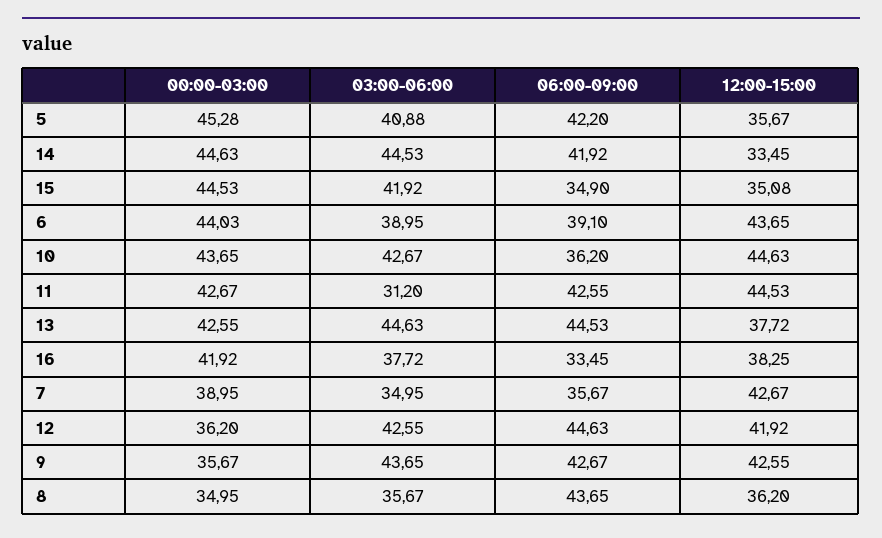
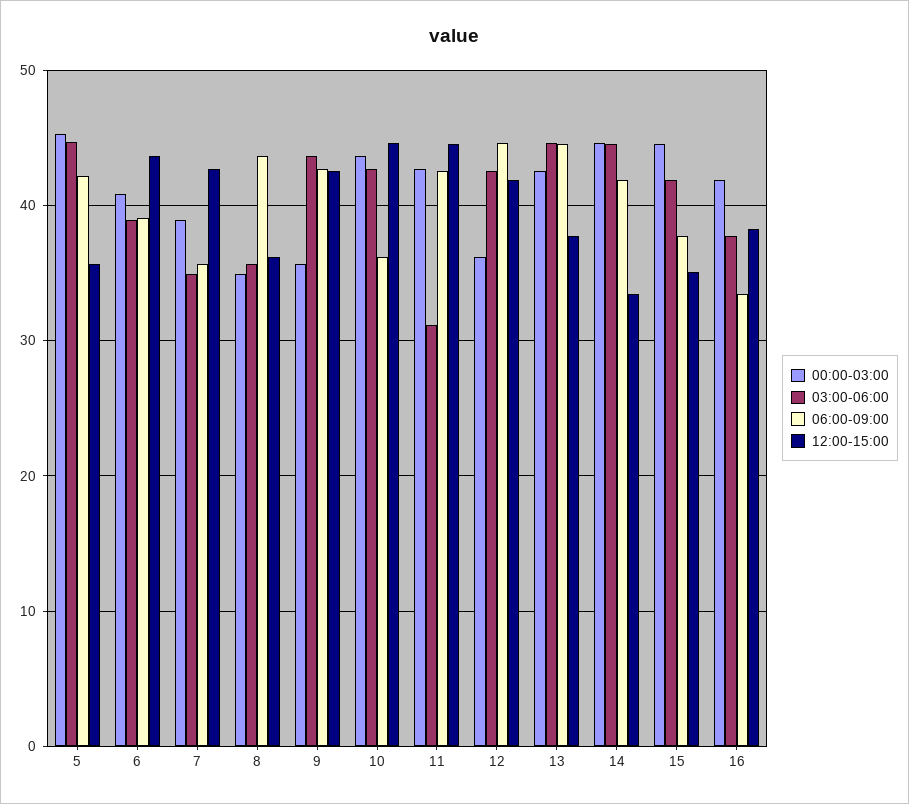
  {
    "00:00-03:00": {
      "5": 45.28,
      "14": 44.63,
      "15": 44.53,
-     "6": 44.03,
+     "6": 41,
      "10": 43.65,
      "11": 42.67,
      "13": 42.55,
      "16": 41.92,
      "7": 38.95,
      "12": 36.2,
      "9": 35.67,
      "8": 34.95
    },
    "03:00-06:00": {
-     "5": 40.88,
+     "5": 45,
      "14": 44.53,
      "15": 41.92,
      "6": 38.95,
      "10": 42.67,
      "11": 31.2,
      "13": 44.63,
      "16": 37.72,
      "7": 34.95,
      "12": 42.55,
      "9": 43.65,
      "8": 35.67
    },
    "06:00-09:00": {
      "5": 42.2,
      "14": 41.92,
-     "15": 34.9,
+     "15": 38,
      "6": 39.1,
      "10": 36.2,
      "11": 42.55,
      "13": 44.53,
      "16": 33.45,
      "7": 35.67,
      "12": 44.63,
      "9": 42.67,
      "8": 43.65
    },
    "12:00-15:00": {
      "5": 35.67,
      "14": 33.45,
      "15": 35.08,
      "6": 43.65,
      "10": 44.63,
      "11": 44.53,
      "13": 37.72,
      "16": 38.25,
      "7": 42.67,
      "12": 41.92,
      "9": 42.55,
      "8": 36.2
    }
  }

